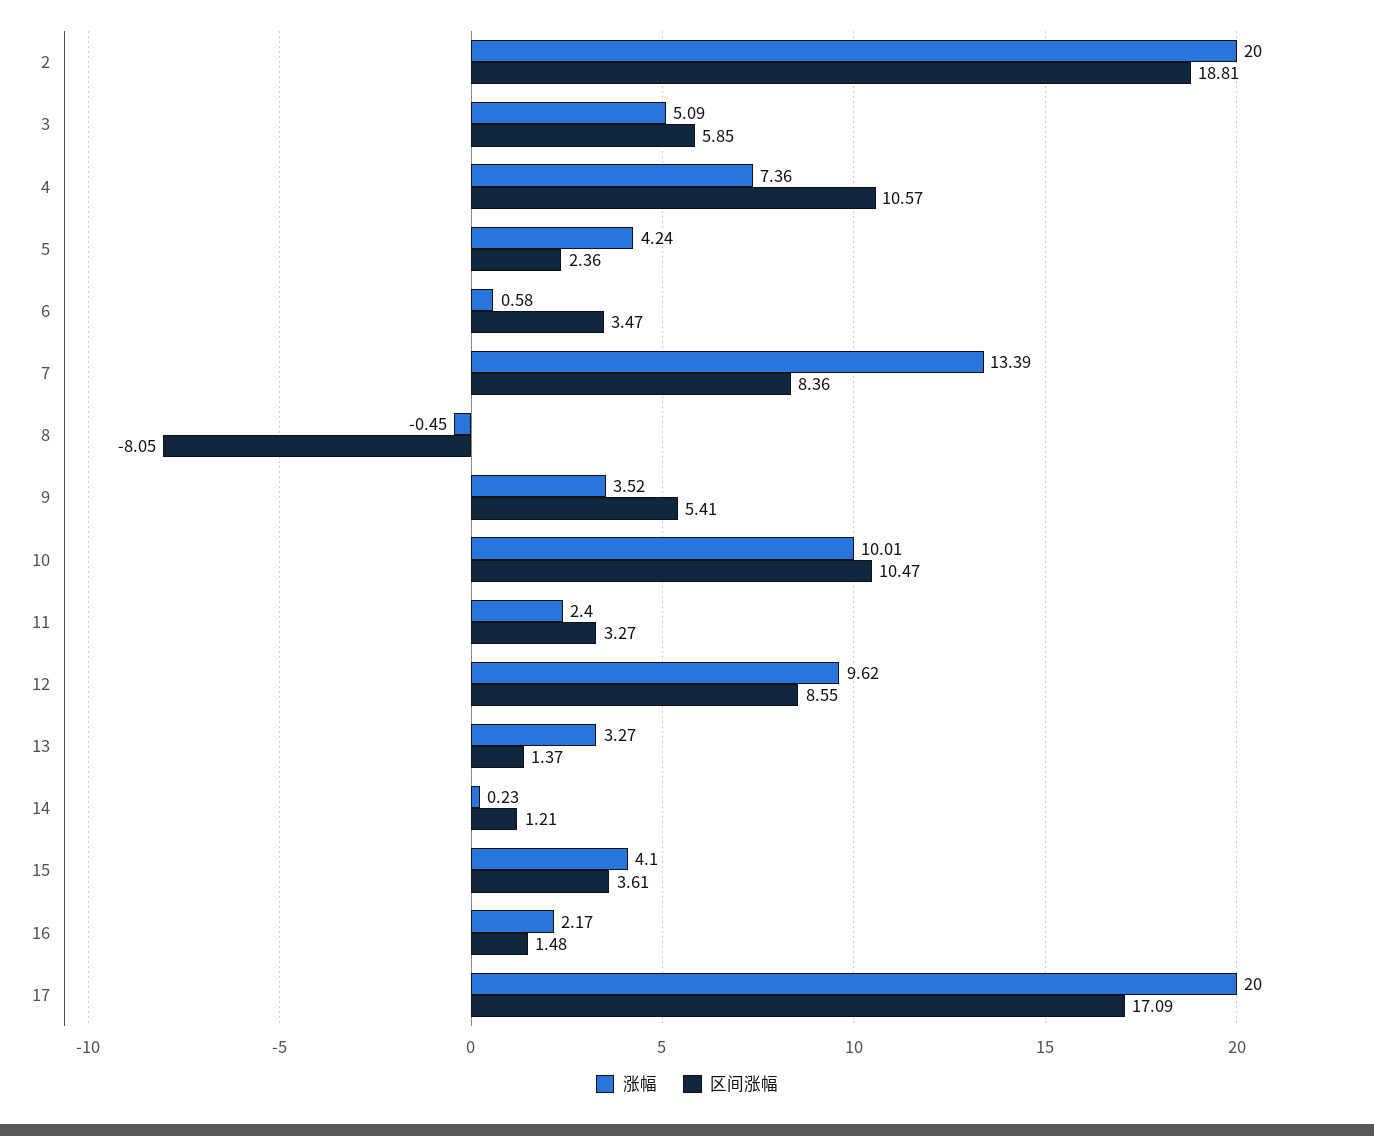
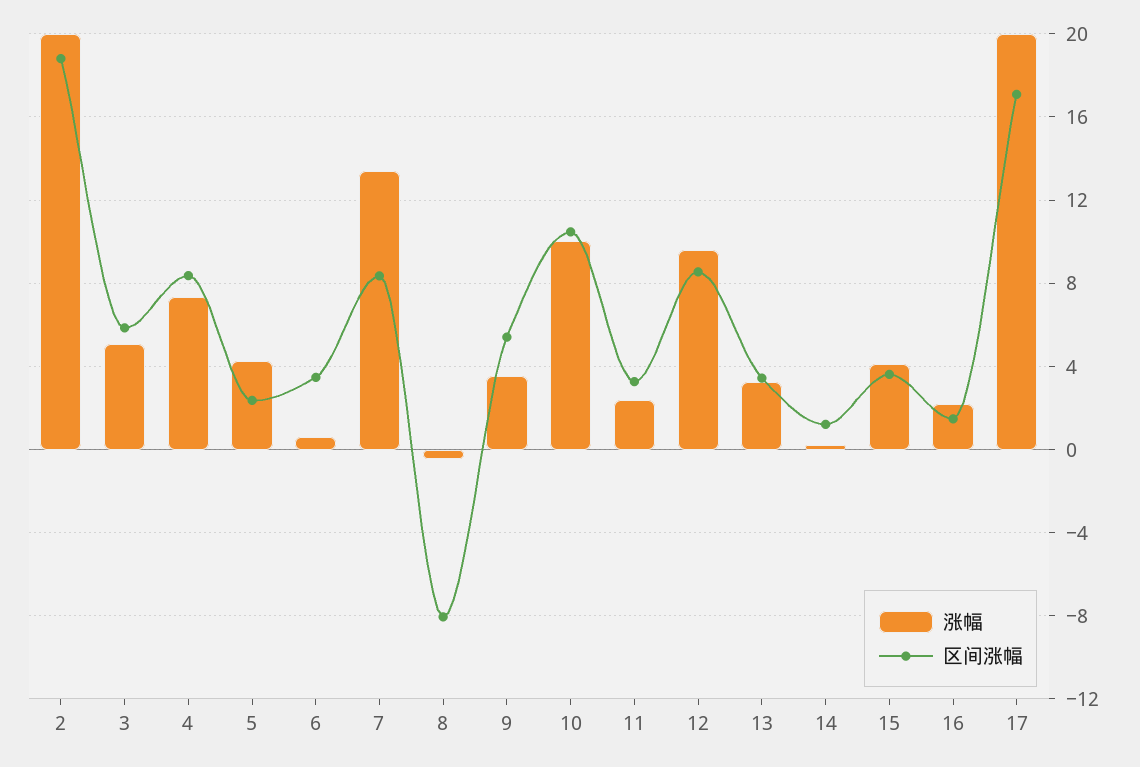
  {
    "涨幅": {
      "2": 20,
      "3": 5.09,
      "4": 7.36,
      "5": 4.24,
      "6": 0.58,
      "7": 13.39,
      "8": -0.45,
      "9": 3.52,
      "10": 10.01,
      "11": 2.4,
      "12": 9.62,
      "13": 3.27,
      "14": 0.23,
      "15": 4.1,
      "16": 2.17,
      "17": 20
    },
    "区间涨幅": {
      "2": 18.81,
      "3": 5.85,
-     "4": 10.57,
+     "4": 8.5,
      "5": 2.36,
      "6": 3.47,
      "7": 8.36,
      "8": -8.05,
      "9": 5.41,
      "10": 10.47,
      "11": 3.27,
      "12": 8.55,
-     "13": 1.37,
+     "13": 3.5,
      "14": 1.21,
      "15": 3.61,
      "16": 1.48,
      "17": 17.09
    }
  }

